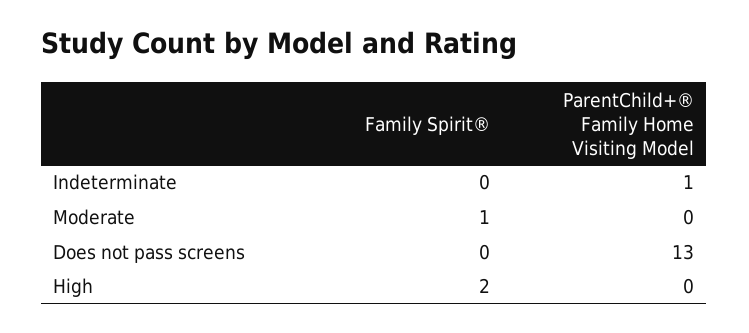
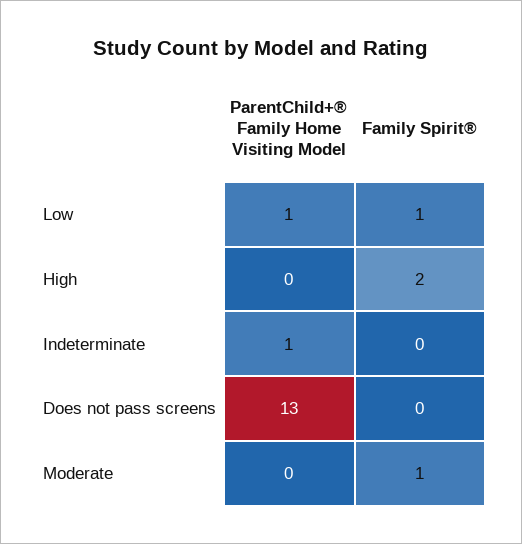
  {
    "Family Spirit®": {
      "Indeterminate": 0,
      "Moderate": 1,
      "Does not pass screens": 0,
-     "High": 2
+     "High": 2,
+     "Low": 1
    },
    "ParentChild+® Family Home Visiting Model": {
      "Indeterminate": 1,
      "Moderate": 0,
      "Does not pass screens": 13,
-     "High": 0
+     "High": 0,
+     "Low": 1
    }
  }

